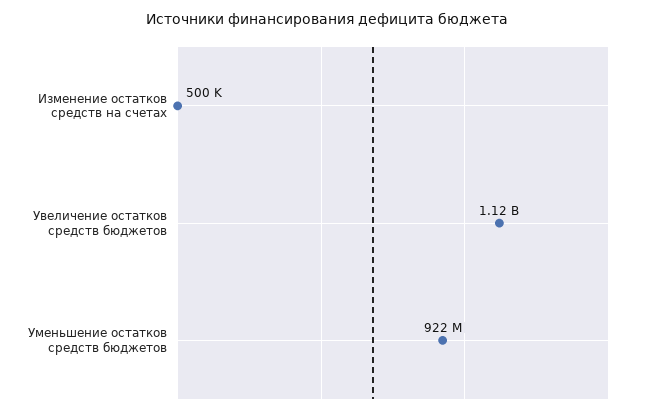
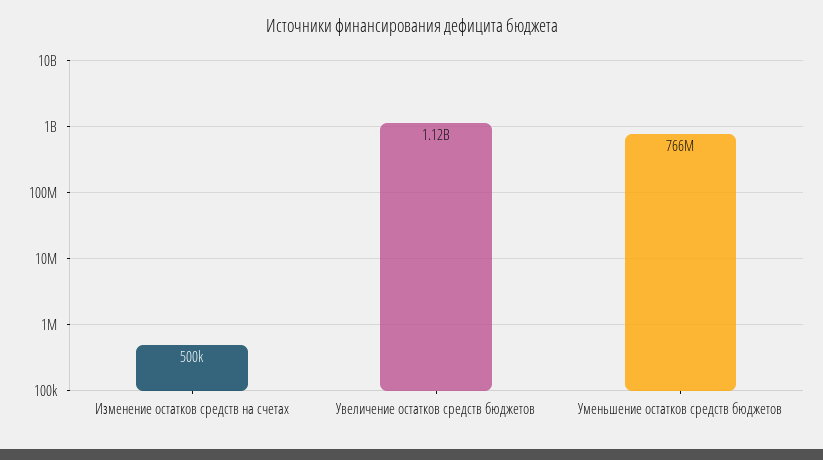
  {
    "Изменение остатков средств на счетах": 500000,
    "Увеличение остатков средств бюджетов": 1120000000,
-   "Уменьшение остатков средств бюджетов": 922000000
+   "Уменьшение остатков средств бюджетов": 766000000
  }

